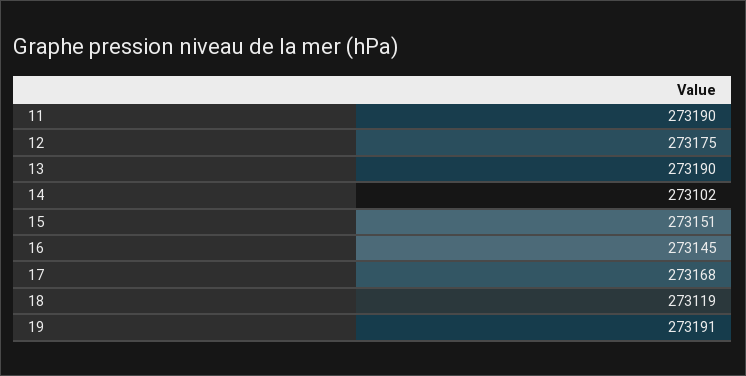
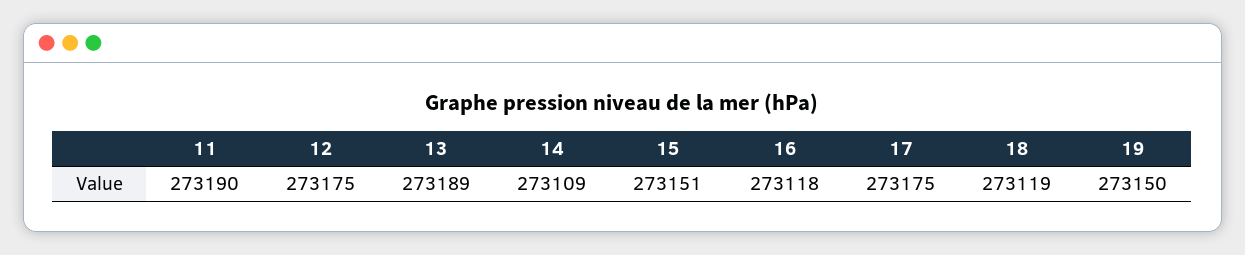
  {
    "11": 273190,
    "12": 273175,
-   "13": 273190,
+   "13": 273189,
-   "14": 273102,
+   "14": 273109,
    "15": 273151,
-   "16": 273145,
+   "16": 273118,
-   "17": 273168,
+   "17": 273175,
    "18": 273119,
-   "19": 273191
+   "19": 273150
  }

